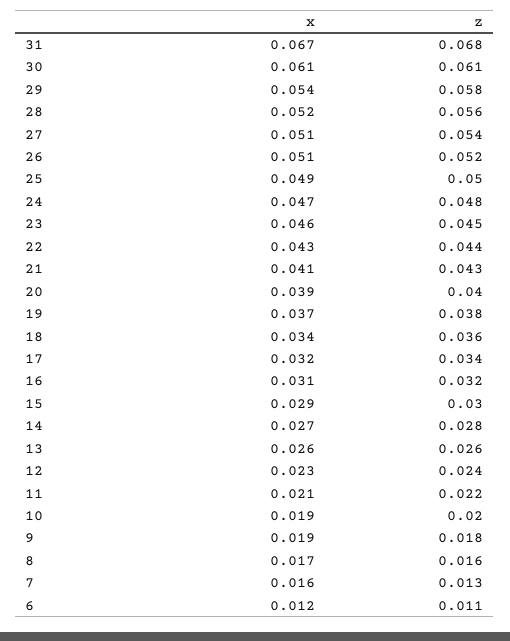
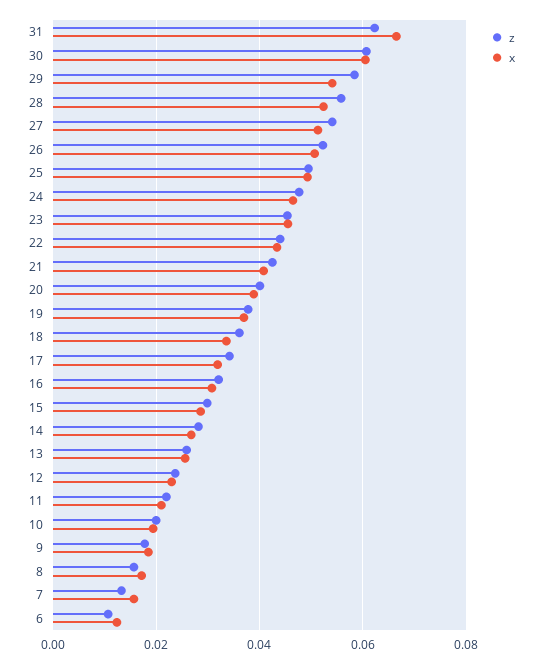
  {
    "x": {
      "31": 0.067,
      "30": 0.061,
      "29": 0.054,
      "28": 0.052,
      "27": 0.051,
      "26": 0.051,
      "25": 0.049,
      "24": 0.047,
      "23": 0.046,
      "22": 0.043,
      "21": 0.041,
      "20": 0.039,
      "19": 0.037,
      "18": 0.034,
      "17": 0.032,
      "16": 0.031,
      "15": 0.029,
      "14": 0.027,
      "13": 0.026,
      "12": 0.023,
      "11": 0.021,
      "10": 0.019,
      "9": 0.019,
      "8": 0.017,
      "7": 0.016,
      "6": 0.012
    },
    "z": {
-     "31": 0.068,
+     "31": 0.062,
      "30": 0.061,
      "29": 0.058,
      "28": 0.056,
      "27": 0.054,
      "26": 0.052,
      "25": 0.05,
      "24": 0.048,
      "23": 0.045,
      "22": 0.044,
      "21": 0.043,
      "20": 0.04,
      "19": 0.038,
      "18": 0.036,
      "17": 0.034,
      "16": 0.032,
      "15": 0.03,
      "14": 0.028,
      "13": 0.026,
      "12": 0.024,
      "11": 0.022,
      "10": 0.02,
      "9": 0.018,
      "8": 0.016,
      "7": 0.013,
      "6": 0.011
    }
  }

